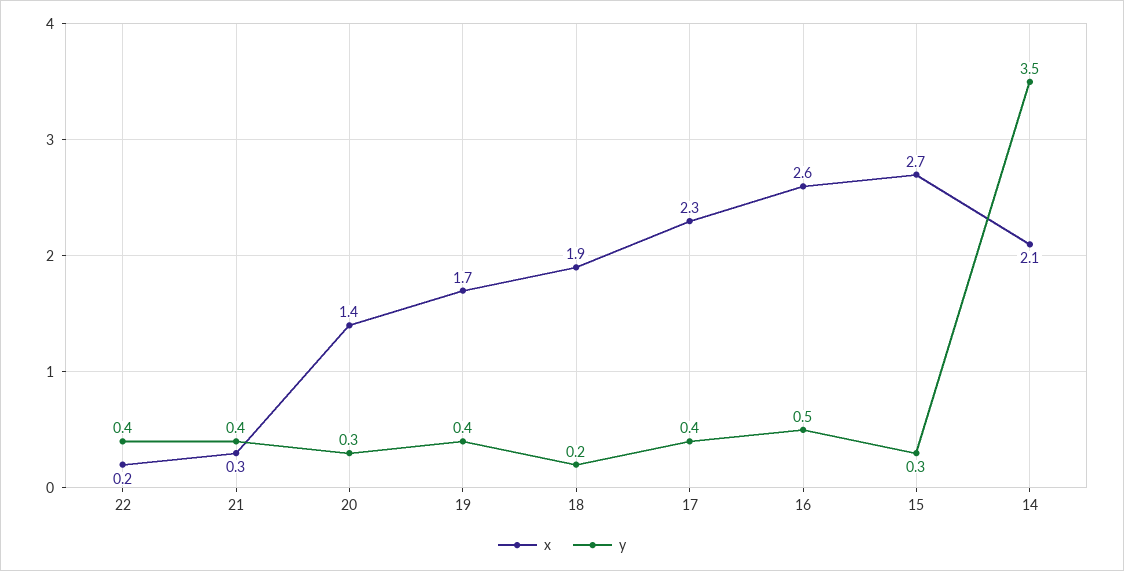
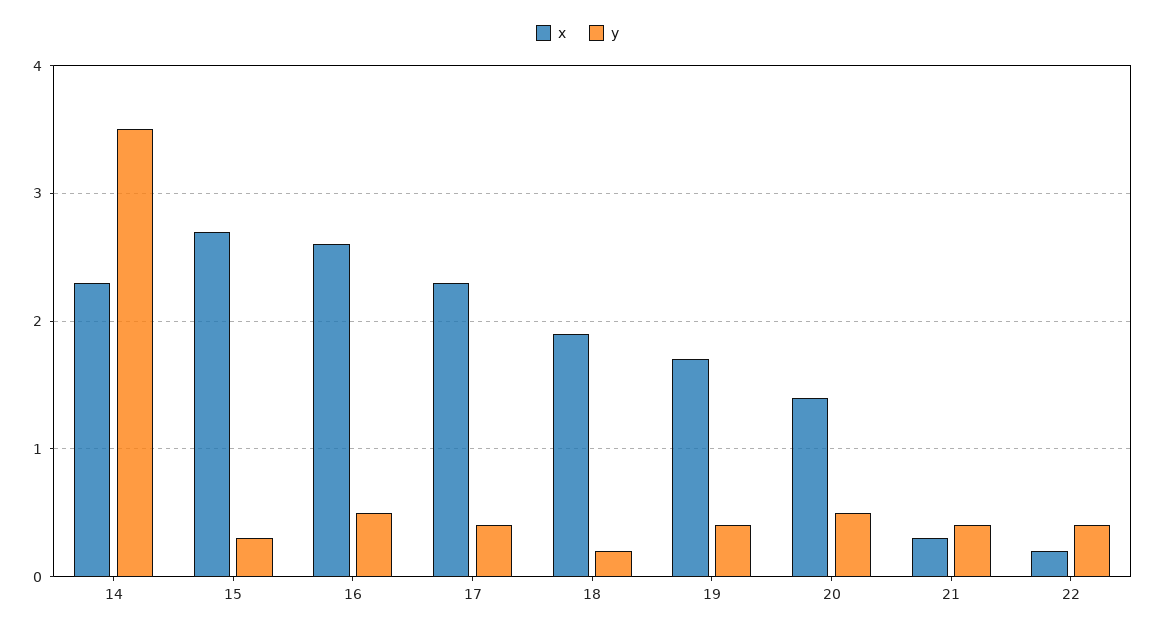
  {
    "x": {
      "22": 0.2,
      "21": 0.3,
      "20": 1.4,
      "19": 1.7,
      "18": 1.9,
      "17": 2.3,
      "16": 2.6,
      "15": 2.7,
-     "14": 2.1
+     "14": 2.3
    },
    "y": {
      "22": 0.4,
      "21": 0.4,
-     "20": 0.3,
+     "20": 0.5,
      "19": 0.4,
      "18": 0.2,
      "17": 0.4,
      "16": 0.5,
      "15": 0.3,
      "14": 3.5
    }
  }

